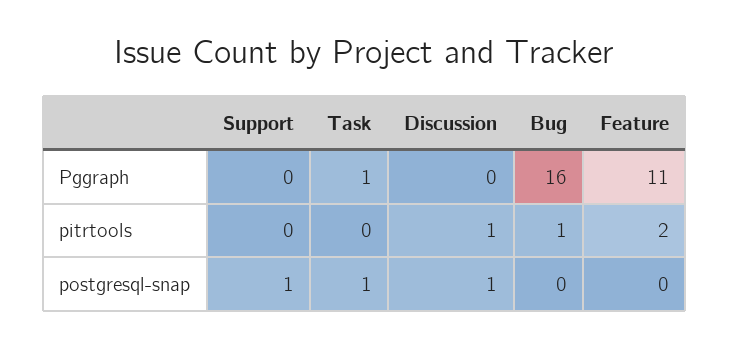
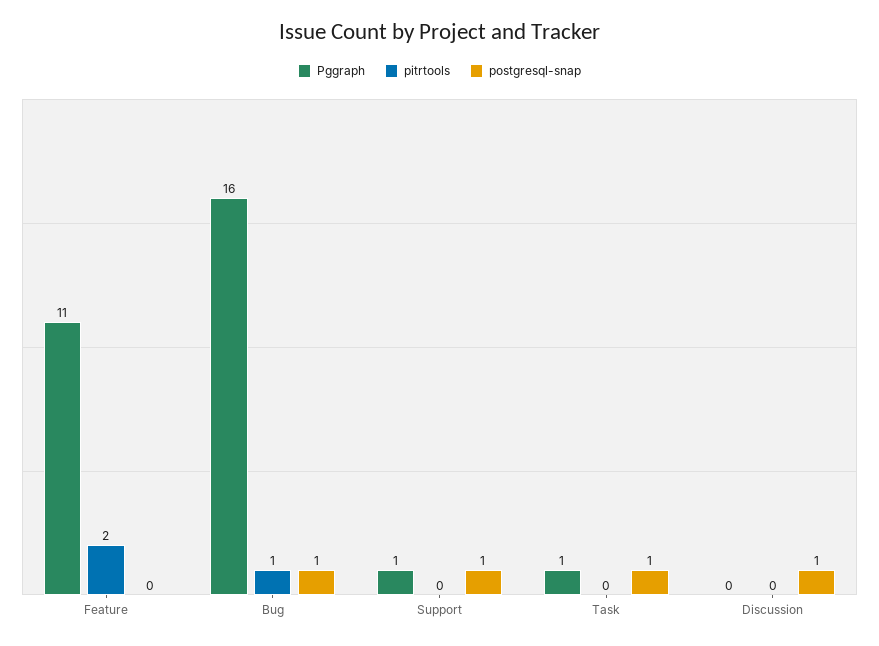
  {
    "Pggraph": {
-     "Support": 0,
+     "Support": 1,
      "Task": 1,
      "Discussion": 0,
      "Bug": 16,
      "Feature": 11
    },
    "pitrtools": {
      "Support": 0,
      "Task": 0,
-     "Discussion": 1,
+     "Discussion": 0,
      "Bug": 1,
      "Feature": 2
    },
    "postgresql-snap": {
      "Support": 1,
      "Task": 1,
      "Discussion": 1,
-     "Bug": 0,
+     "Bug": 1,
      "Feature": 0
    }
  }

